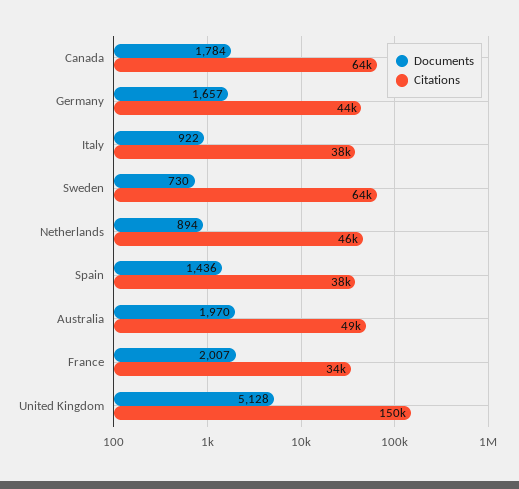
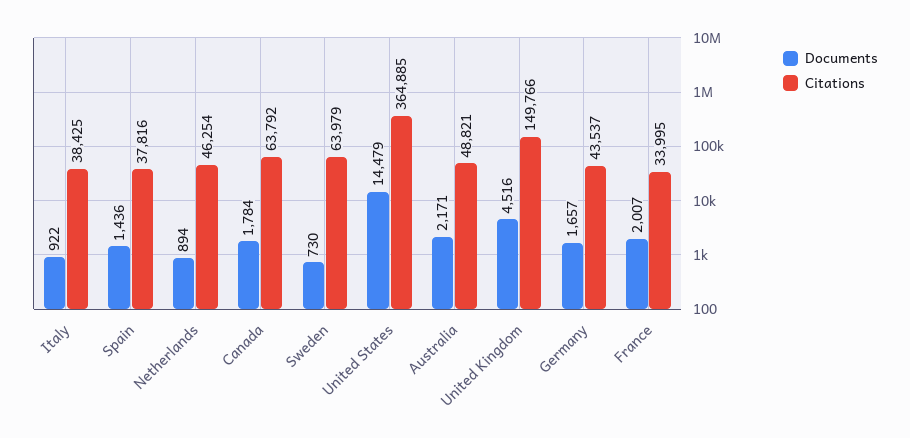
  {
    "Documents": {
      "Canada": 1784,
      "Germany": 1657,
      "Italy": 922,
      "Sweden": 730,
      "Netherlands": 894,
      "Spain": 1436,
-     "Australia": 1970,
+     "Australia": 2171,
      "France": 2007,
-     "United Kingdom": 5128
+     "United Kingdom": 4516,
+     "United States": 14479
    },
    "Citations": {
      "Canada": 63792,
      "Germany": 43537,
      "Italy": 38425,
      "Sweden": 63979,
      "Netherlands": 46254,
      "Spain": 37816,
      "Australia": 48821,
      "France": 33995,
-     "United Kingdom": 149766
+     "United Kingdom": 149766,
+     "United States": 364885
    }
  }

